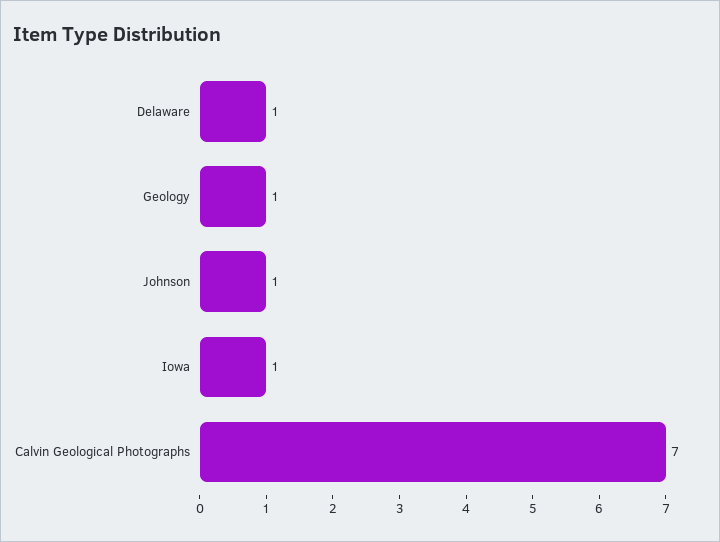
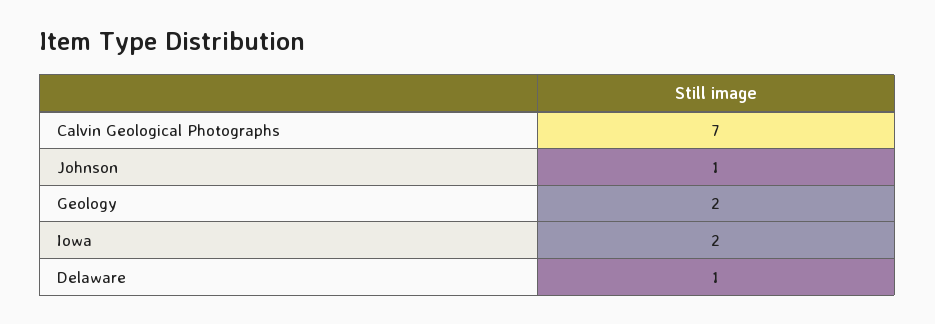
  {
    "Delaware": 1,
-   "Geology": 1,
+   "Geology": 2,
    "Johnson": 1,
-   "Iowa": 1,
+   "Iowa": 2,
    "Calvin Geological Photographs": 7
  }

